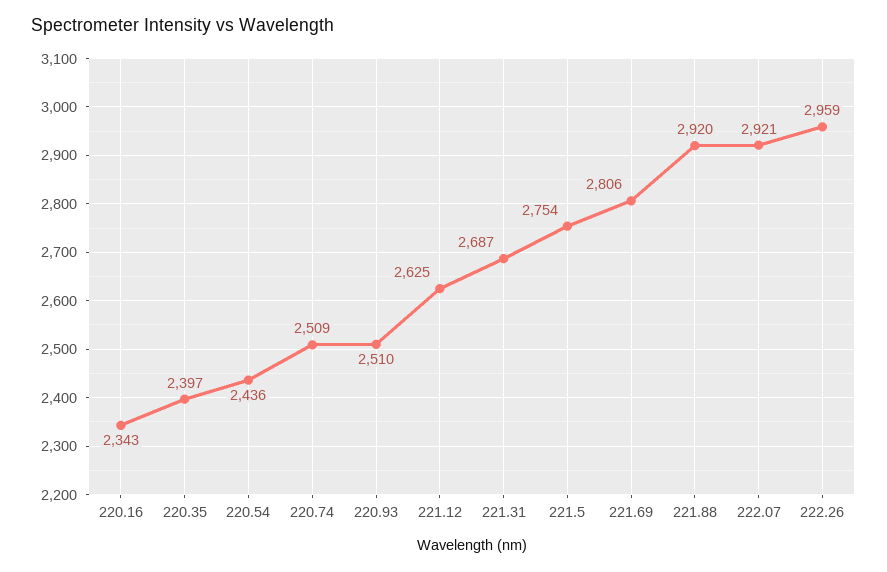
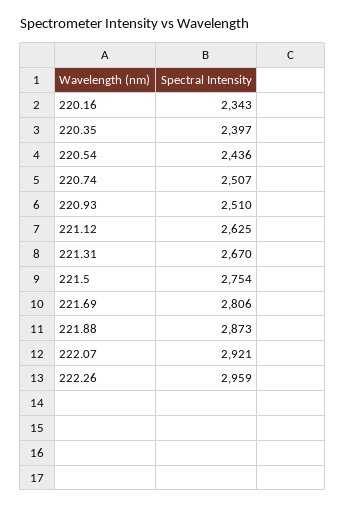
  {
    "220.16": 2343,
    "220.35": 2397,
    "220.54": 2436,
-   "220.74": 2509,
+   "220.74": 2507,
    "220.93": 2510,
    "221.12": 2625,
-   "221.31": 2687,
+   "221.31": 2670,
    "221.5": 2754,
    "221.69": 2806,
-   "221.88": 2920,
+   "221.88": 2873,
    "222.07": 2921,
    "222.26": 2959
  }

